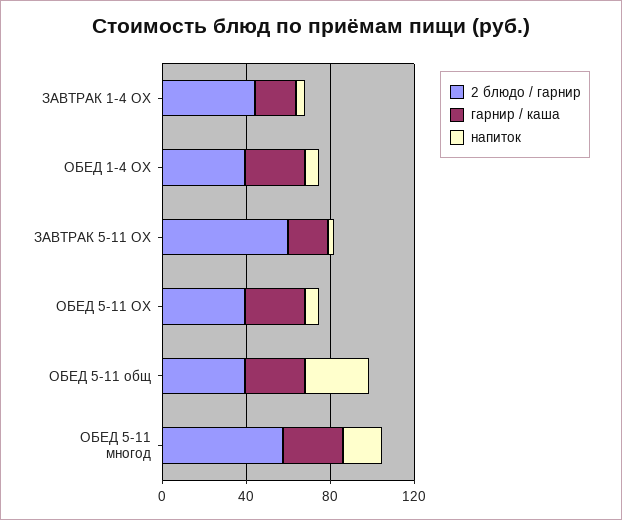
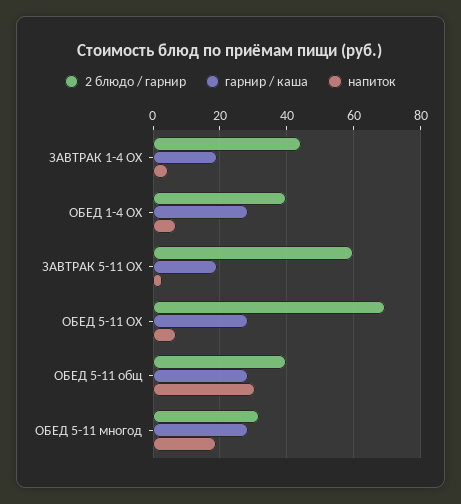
  {
    "2 блюдо / гарнир": {
      "ЗАВТРАК 1-4 ОХ": 44,
      "ОБЕД 1-4 ОХ": 40,
      "ЗАВТРАК 5-11 ОХ": 60,
-     "ОБЕД 5-11 ОХ": 40,
+     "ОБЕД 5-11 ОХ": 70,
      "ОБЕД 5-11 общ": 40,
-     "ОБЕД 5-11 многод": 60
+     "ОБЕД 5-11 многод": 32
    },
    "гарнир / каша": {
      "ЗАВТРАК 1-4 ОХ": 20,
      "ОБЕД 1-4 ОХ": 28,
      "ЗАВТРАК 5-11 ОХ": 20,
      "ОБЕД 5-11 ОХ": 28,
      "ОБЕД 5-11 общ": 28,
      "ОБЕД 5-11 многод": 28
    },
    "напиток": {
      "ЗАВТРАК 1-4 ОХ": 4,
      "ОБЕД 1-4 ОХ": 6,
      "ЗАВТРАК 5-11 ОХ": 2,
      "ОБЕД 5-11 ОХ": 6,
      "ОБЕД 5-11 общ": 30,
      "ОБЕД 5-11 многод": 18
    }
  }

